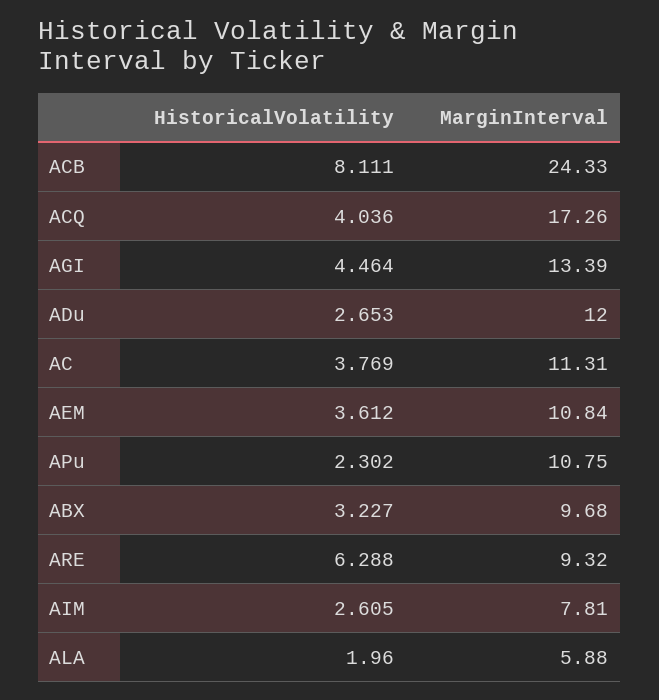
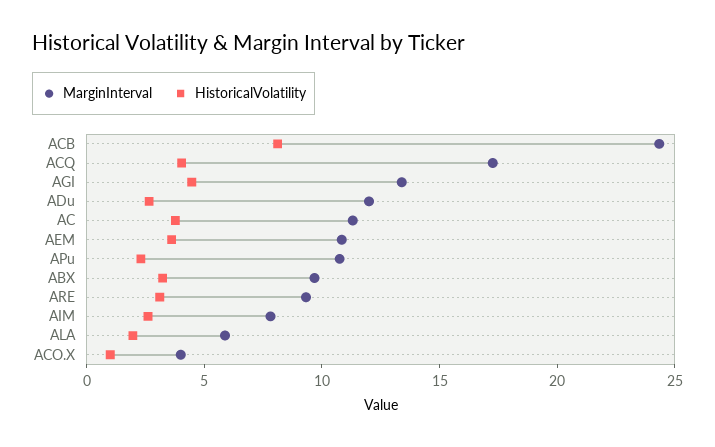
  {
    "HistoricalVolatility": {
      "ACB": 8.111,
      "ACQ": 4.036,
      "AGI": 4.464,
      "ADu": 2.653,
      "AC": 3.769,
      "AEM": 3.612,
      "APu": 2.302,
      "ABX": 3.227,
-     "ARE": 6.288,
+     "ARE": 3,
      "AIM": 2.605,
-     "ALA": 1.96
+     "ALA": 1.96,
+     "ACO.X": 1
    },
    "MarginInterval": {
      "ACB": 24.33,
      "ACQ": 17.26,
      "AGI": 13.39,
      "ADu": 12,
      "AC": 11.31,
      "AEM": 10.84,
      "APu": 10.75,
      "ABX": 9.68,
      "ARE": 9.32,
      "AIM": 7.81,
-     "ALA": 5.88
+     "ALA": 5.88,
+     "ACO.X": 4
    }
  }

